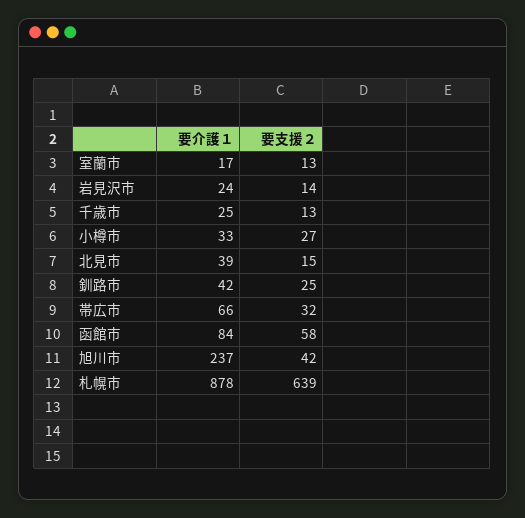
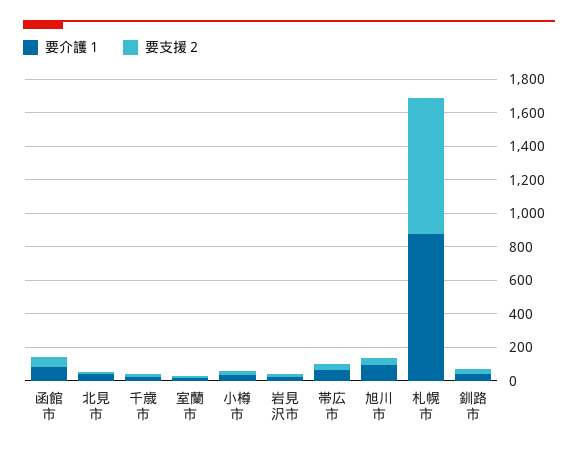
  {
    "要介護１": {
      "室蘭市": 17,
      "岩見沢市": 24,
      "千歳市": 25,
      "小樽市": 33,
      "北見市": 39,
      "釧路市": 42,
      "帯広市": 66,
      "函館市": 84,
-     "旭川市": 237,
+     "旭川市": 100,
      "札幌市": 878
    },
    "要支援２": {
      "室蘭市": 13,
      "岩見沢市": 14,
      "千歳市": 13,
      "小樽市": 27,
      "北見市": 15,
      "釧路市": 25,
      "帯広市": 32,
      "函館市": 58,
      "旭川市": 42,
-     "札幌市": 639
+     "札幌市": 800
    }
  }

